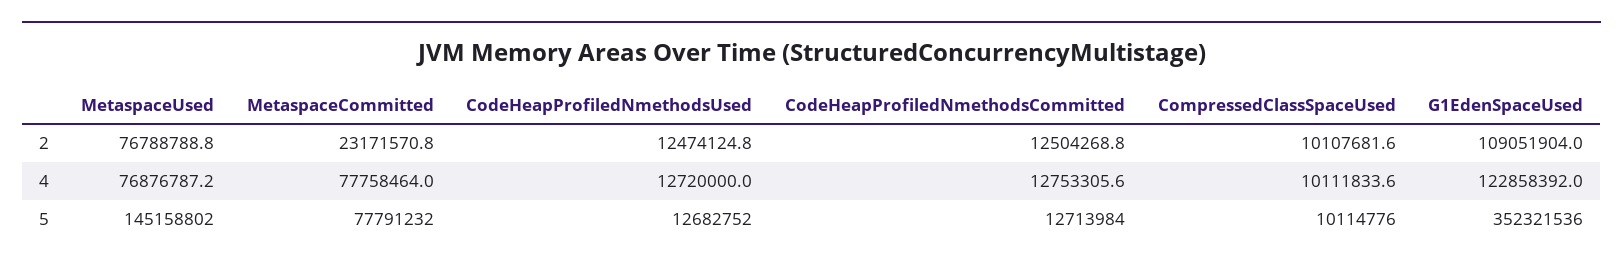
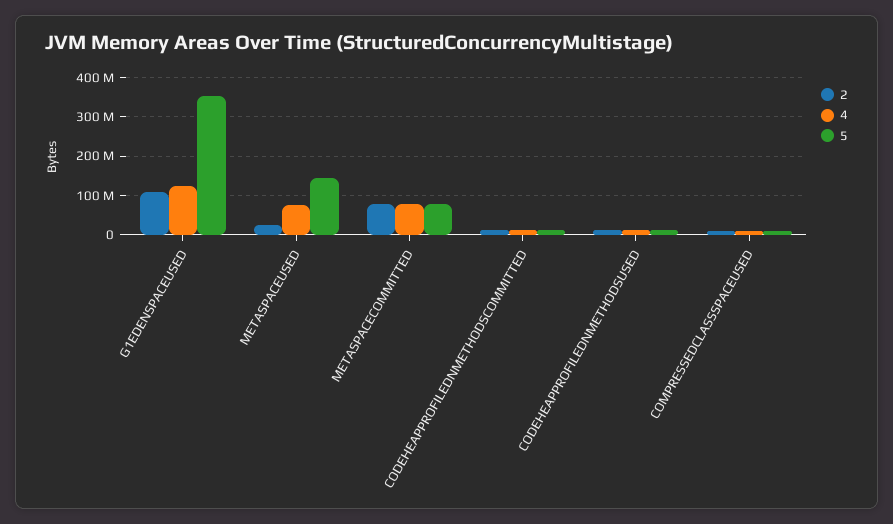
  {
    "2": {
-     "MetaspaceUsed": 76788788.8,
+     "MetaspaceUsed": 20000000,
-     "MetaspaceCommitted": 23171570.8,
+     "MetaspaceCommitted": 80000000,
      "CodeHeapProfiledNmethodsUsed": 12474124.8,
      "CodeHeapProfiledNmethodsCommitted": 12504268.8,
      "CompressedClassSpaceUsed": 10107681.6,
      "G1EdenSpaceUsed": 109051904
    },
    "4": {
      "MetaspaceUsed": 76876787.2,
      "MetaspaceCommitted": 77758464,
      "CodeHeapProfiledNmethodsUsed": 12720000,
      "CodeHeapProfiledNmethodsCommitted": 12753305.6,
      "CompressedClassSpaceUsed": 10111833.6,
      "G1EdenSpaceUsed": 122858392
    },
    "5": {
      "MetaspaceUsed": 145158802,
      "MetaspaceCommitted": 77791232,
      "CodeHeapProfiledNmethodsUsed": 12682752,
      "CodeHeapProfiledNmethodsCommitted": 12713984,
      "CompressedClassSpaceUsed": 10114776,
      "G1EdenSpaceUsed": 352321536
    }
  }

